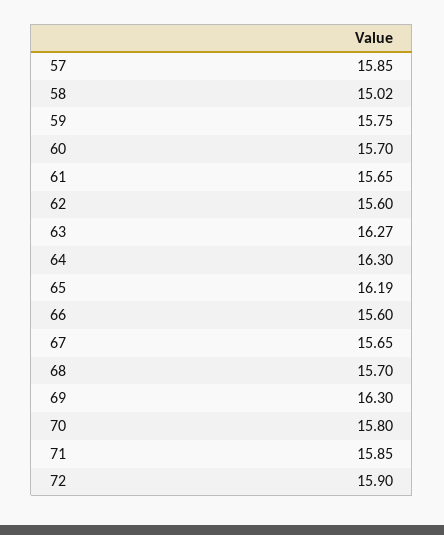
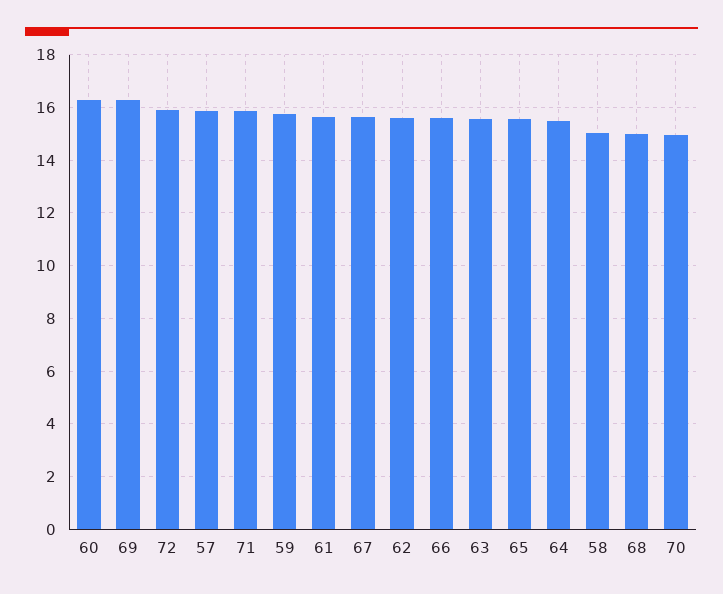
  {
    "57": 15.85,
    "58": 15.02,
    "59": 15.75,
-   "60": 15.7,
+   "60": 16.25,
    "61": 15.65,
    "62": 15.6,
-   "63": 16.27,
+   "63": 15.5,
-   "64": 16.3,
+   "64": 15.5,
-   "65": 16.19,
+   "65": 15.5,
    "66": 15.6,
    "67": 15.65,
-   "68": 15.7,
+   "68": 15,
    "69": 16.3,
-   "70": 15.8,
+   "70": 15,
    "71": 15.85,
    "72": 15.9
  }

